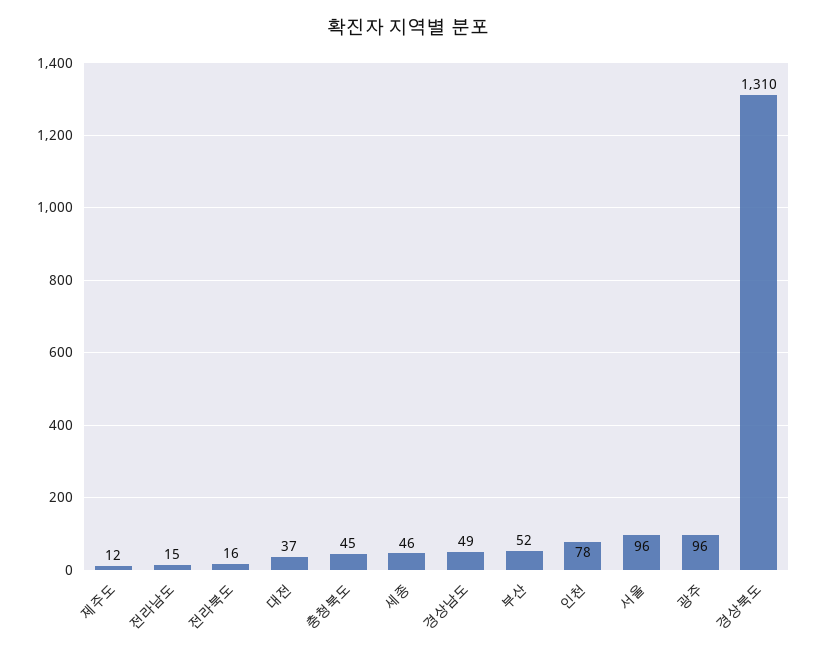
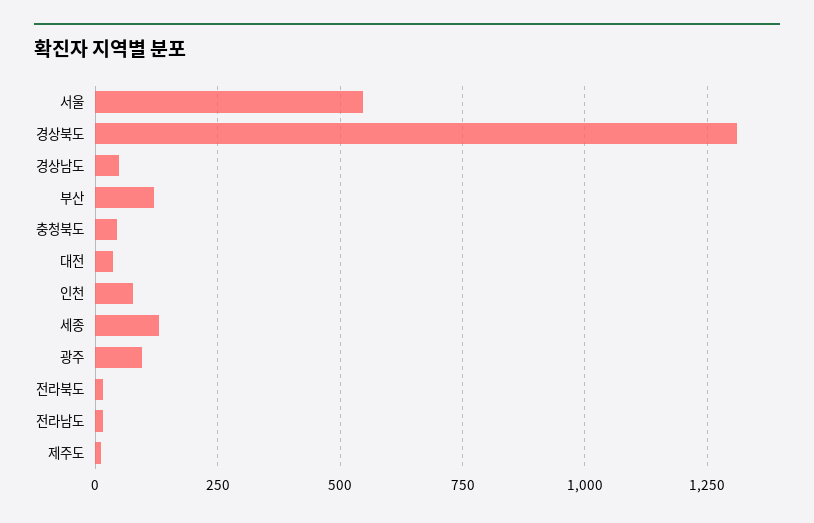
  {
    "제주도": 12,
    "전라남도": 15,
    "전라북도": 16,
    "대전": 37,
    "충청북도": 45,
-   "세종": 46,
+   "세종": 125,
    "경상남도": 49,
-   "부산": 52,
+   "부산": 125,
    "인천": 78,
-   "서울": 96,
+   "서울": 550,
    "광주": 96,
    "경상북도": 1310
  }

